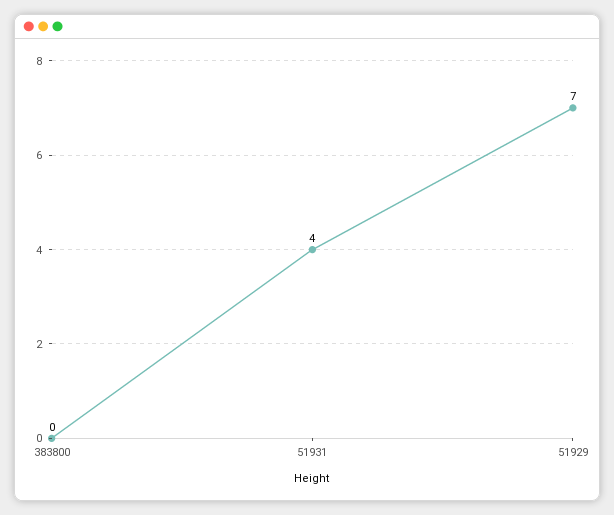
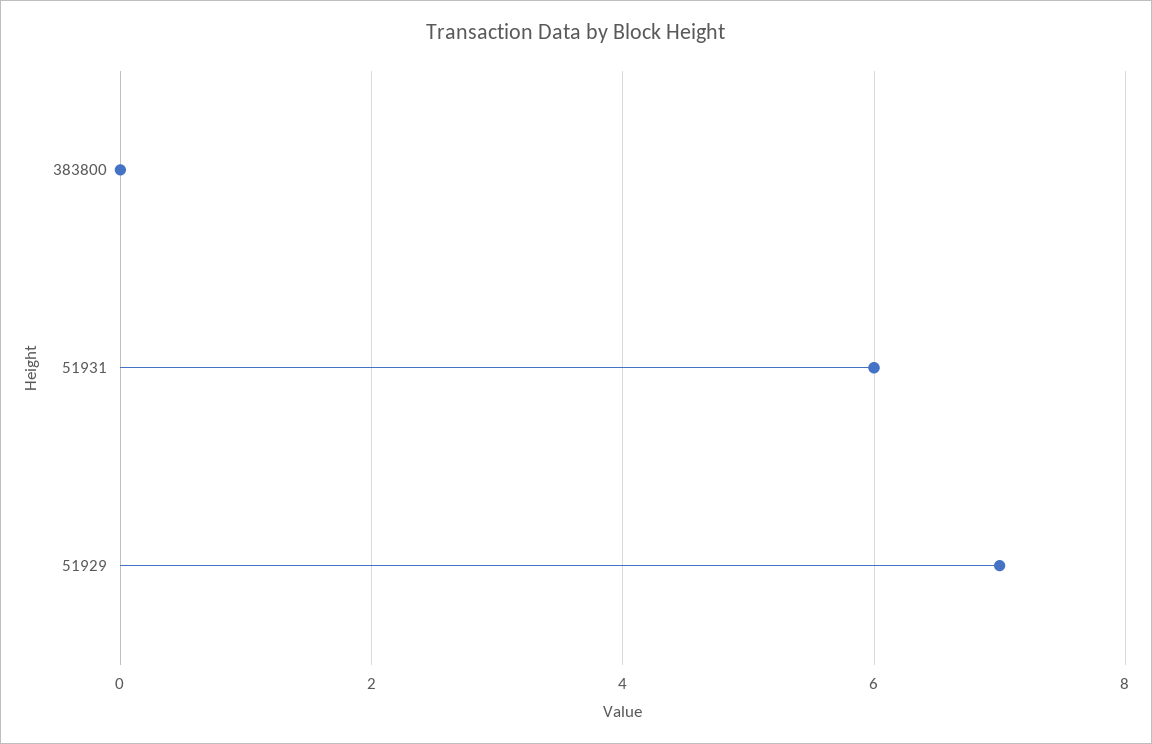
  {
    "383800": 0,
-   "51931": 4,
+   "51931": 6,
    "51929": 7
  }

